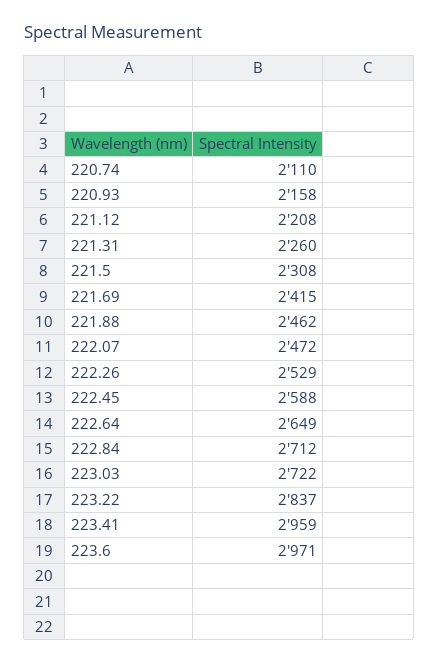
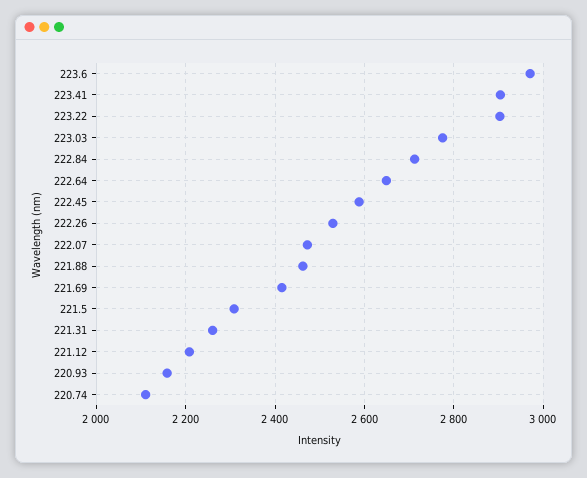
  {
    "220.74": 2110,
    "220.93": 2158,
    "221.12": 2208,
    "221.31": 2260,
    "221.5": 2308,
    "221.69": 2415,
    "221.88": 2462,
    "222.07": 2472,
    "222.26": 2529,
    "222.45": 2588,
    "222.64": 2649,
    "222.84": 2712,
-   "223.03": 2722,
+   "223.03": 2780,
-   "223.22": 2837,
+   "223.22": 2900,
-   "223.41": 2959,
+   "223.41": 2900,
    "223.6": 2971
  }

